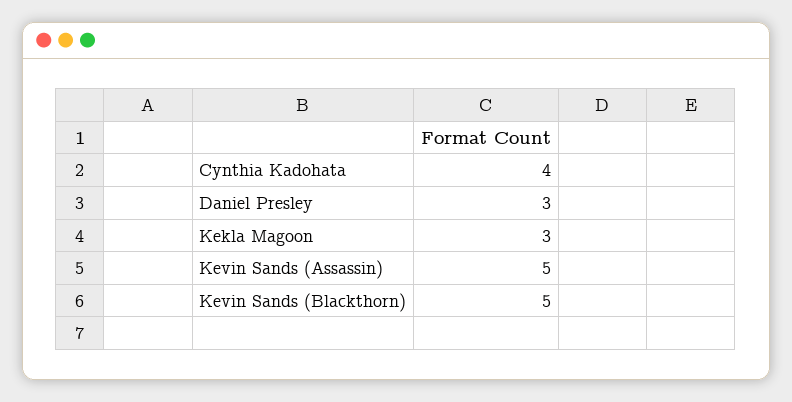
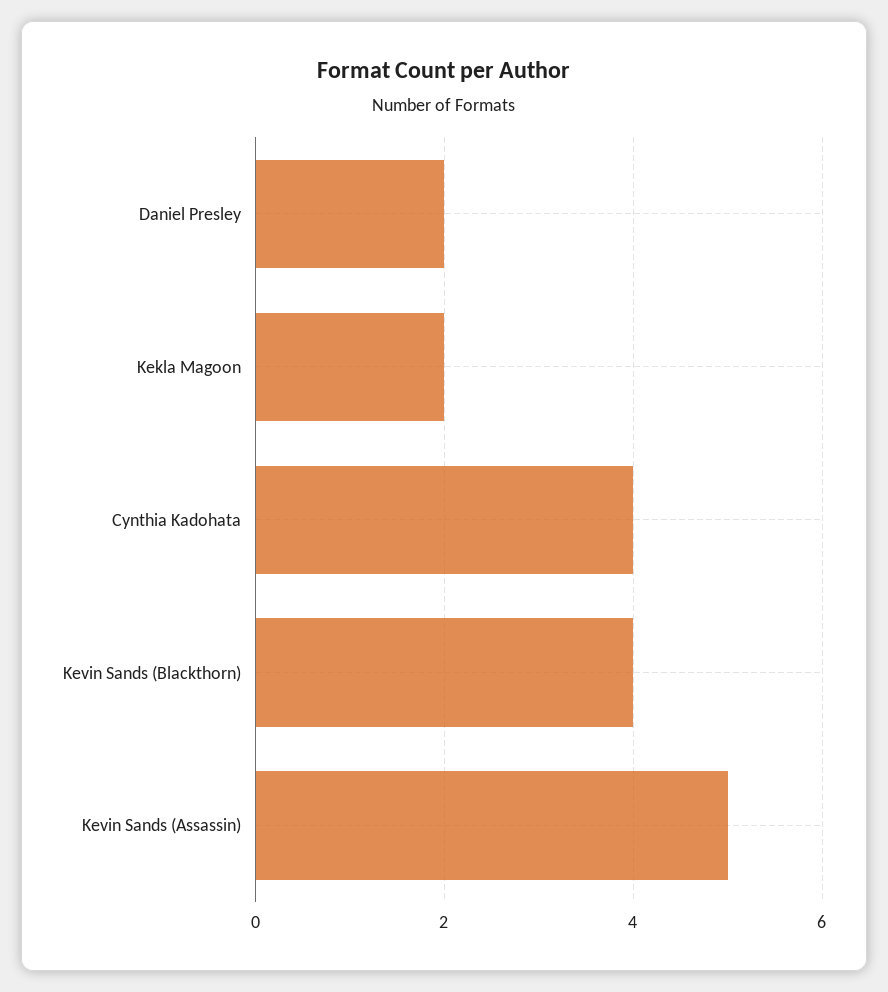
  {
    "Cynthia Kadohata": 4,
-   "Daniel Presley": 3,
+   "Daniel Presley": 2,
-   "Kekla Magoon": 3,
+   "Kekla Magoon": 2,
    "Kevin Sands (Assassin)": 5,
-   "Kevin Sands (Blackthorn)": 5
+   "Kevin Sands (Blackthorn)": 4
  }

